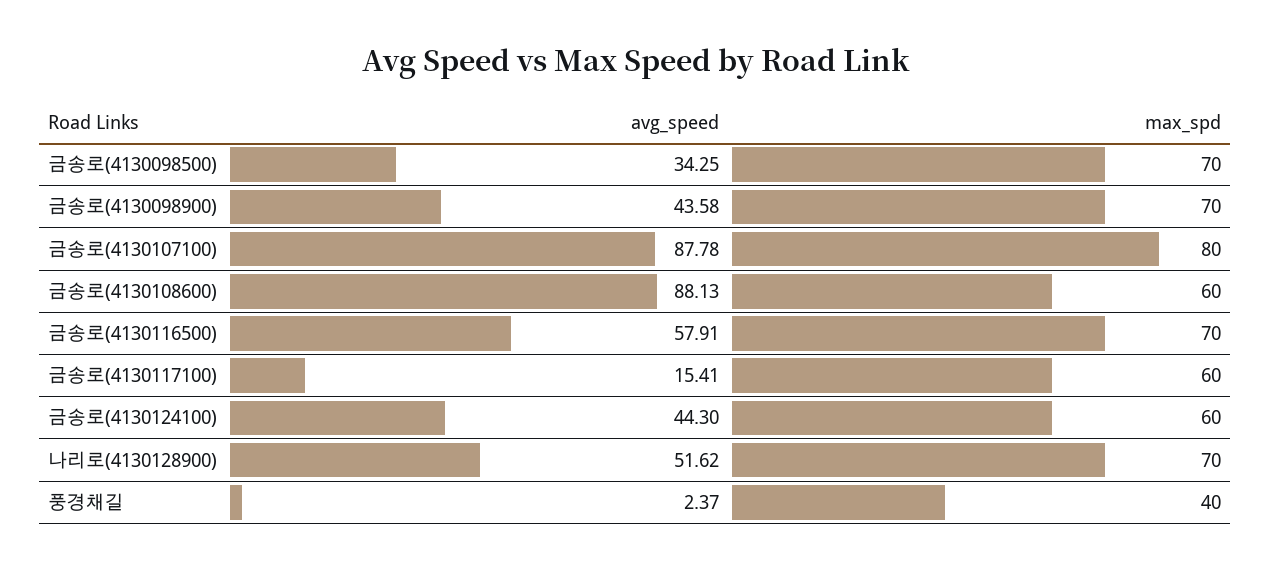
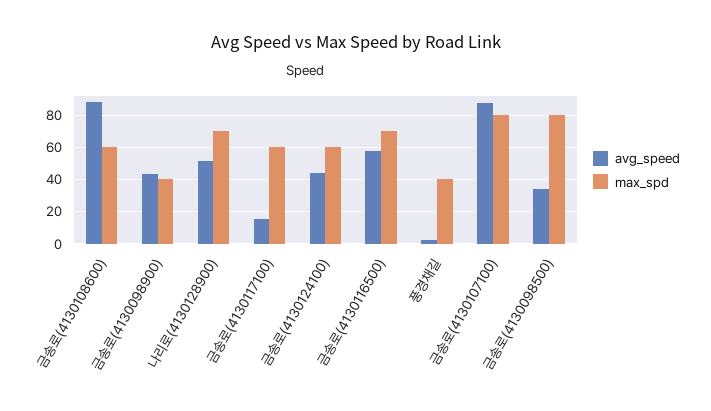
  {
    "avg_speed": {
      "금송로(4130098500)": 34.25,
      "금송로(4130098900)": 43.58,
      "금송로(4130107100)": 87.78,
      "금송로(4130108600)": 88.13,
      "금송로(4130116500)": 57.91,
      "금송로(4130117100)": 15.41,
      "금송로(4130124100)": 44.3,
      "나리로(4130128900)": 51.62,
      "풍경채길": 2.37
    },
    "max_spd": {
-     "금송로(4130098500)": 70,
+     "금송로(4130098500)": 80,
-     "금송로(4130098900)": 70,
+     "금송로(4130098900)": 40,
      "금송로(4130107100)": 80,
      "금송로(4130108600)": 60,
      "금송로(4130116500)": 70,
      "금송로(4130117100)": 60,
      "금송로(4130124100)": 60,
      "나리로(4130128900)": 70,
      "풍경채길": 40
    }
  }

